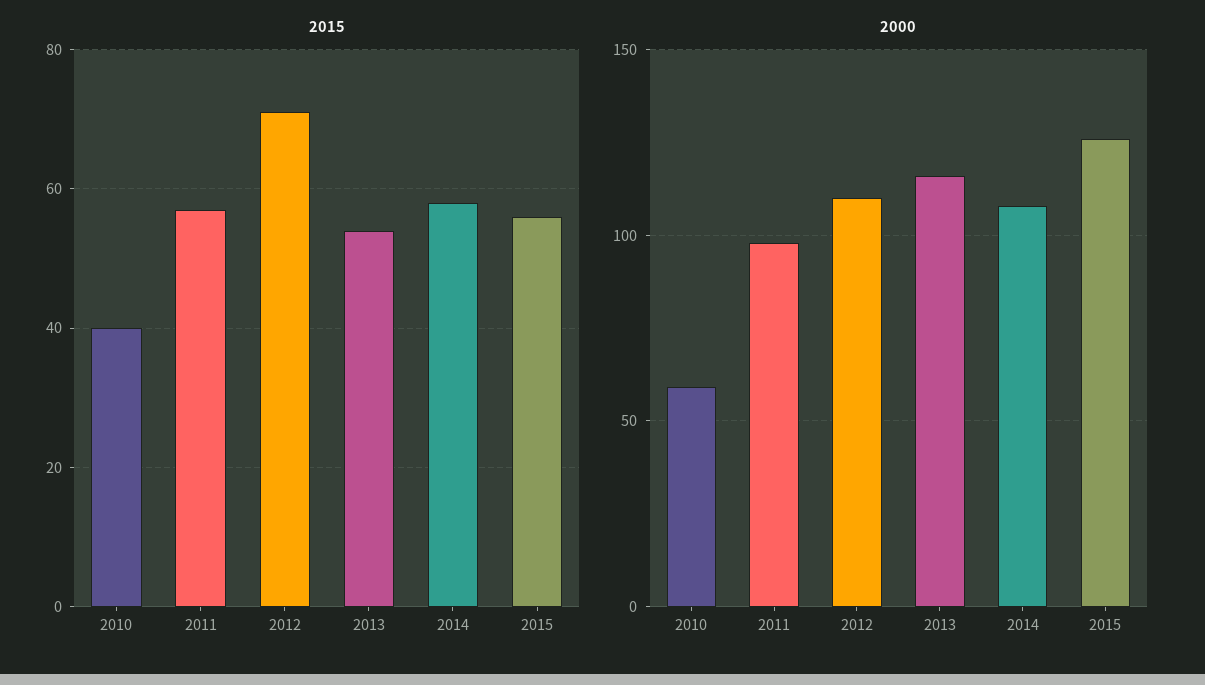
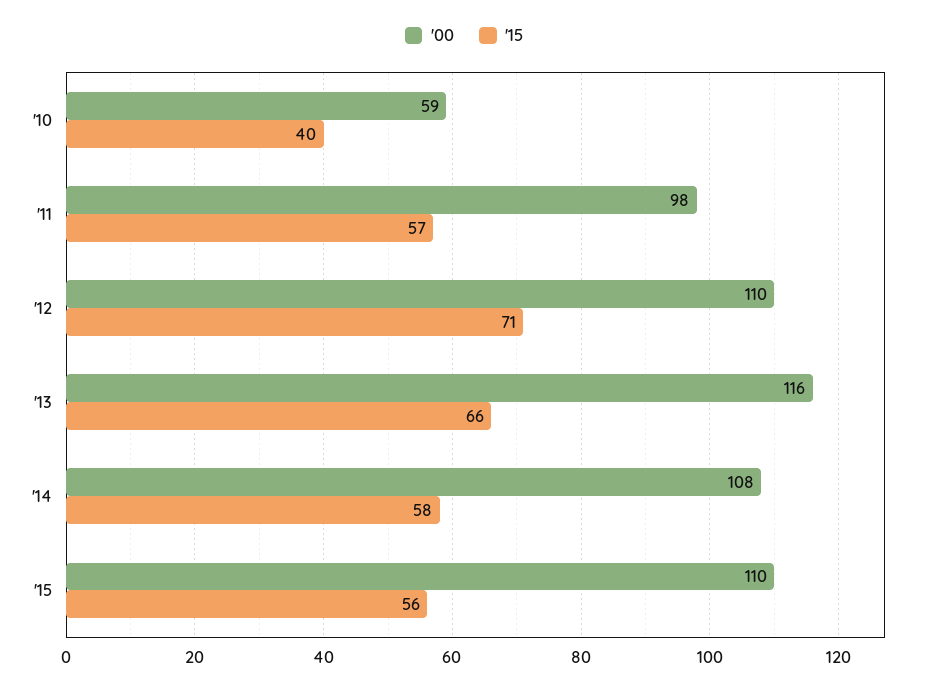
  {
    "2015": {
      "2010": 40,
      "2011": 57,
      "2012": 71,
-     "2013": 55,
+     "2013": 66,
      "2014": 58,
      "2015": 56
    },
    "2000": {
      "2010": 59,
      "2011": 98,
      "2012": 110,
      "2013": 116,
      "2014": 108,
-     "2015": 125
+     "2015": 110
    }
  }

